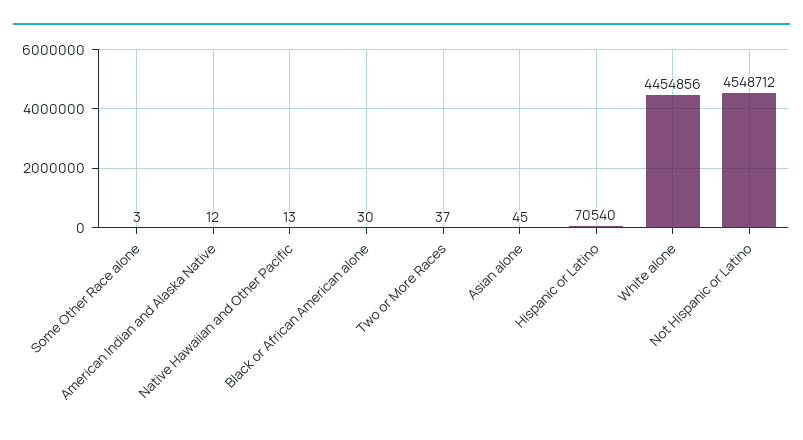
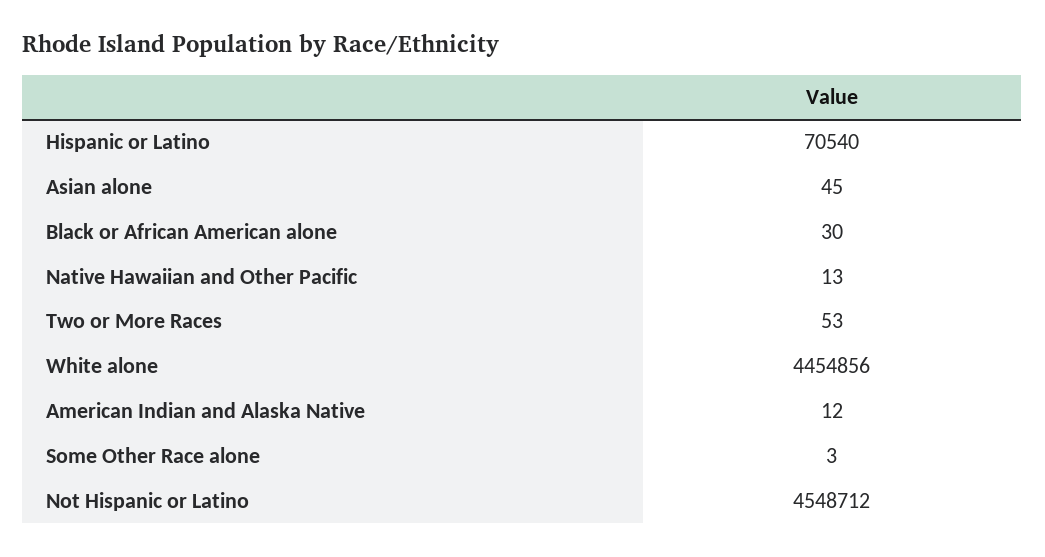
  {
    "Some Other Race alone": 3,
    "American Indian and Alaska Native": 12,
    "Native Hawaiian and Other Pacific": 13,
    "Black or African American alone": 30,
-   "Two or More Races": 37,
+   "Two or More Races": 53,
    "Asian alone": 45,
    "Hispanic or Latino": 70540,
    "White alone": 4454856,
    "Not Hispanic or Latino": 4548712
  }

